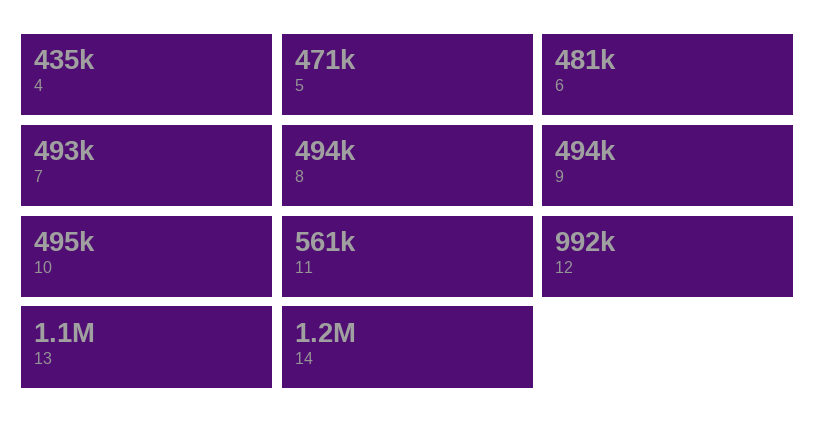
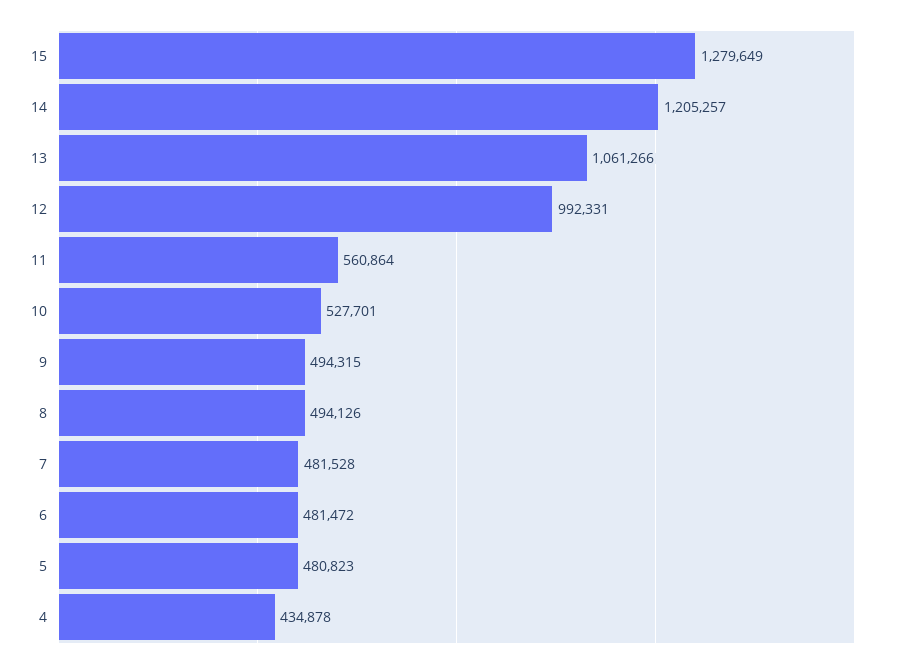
  {
    "4": 434878,
-   "5": 471000,
+   "5": 480823,
    "6": 481472,
-   "7": 493000,
+   "7": 481528,
    "8": 494126,
    "9": 494315,
-   "10": 495000,
+   "10": 527701,
    "11": 560864,
    "12": 992331,
    "13": 1061266,
-   "14": 1205257
+   "14": 1205257,
+   "15": 1279649
  }

